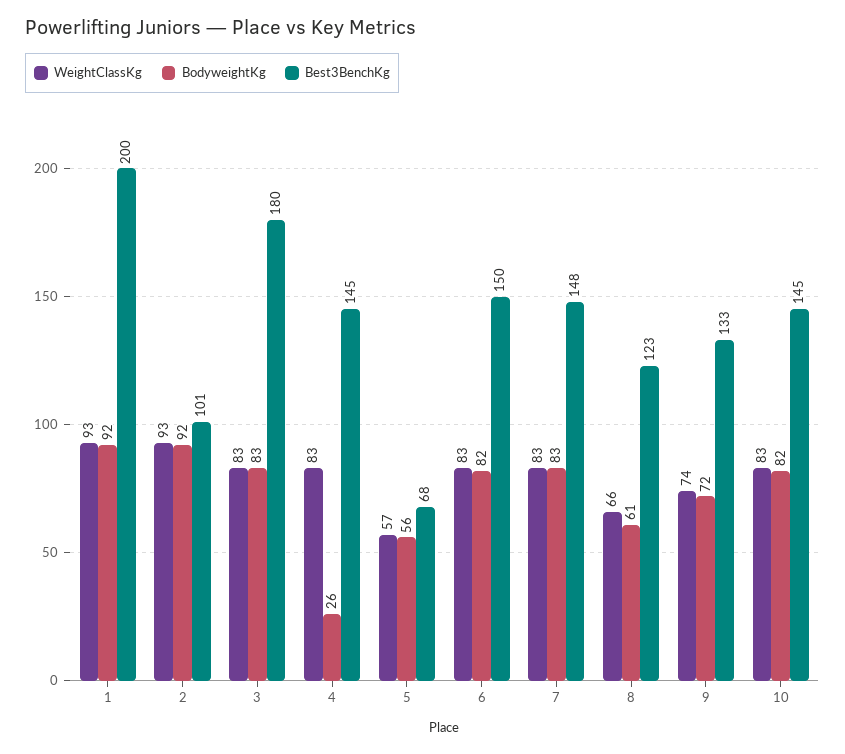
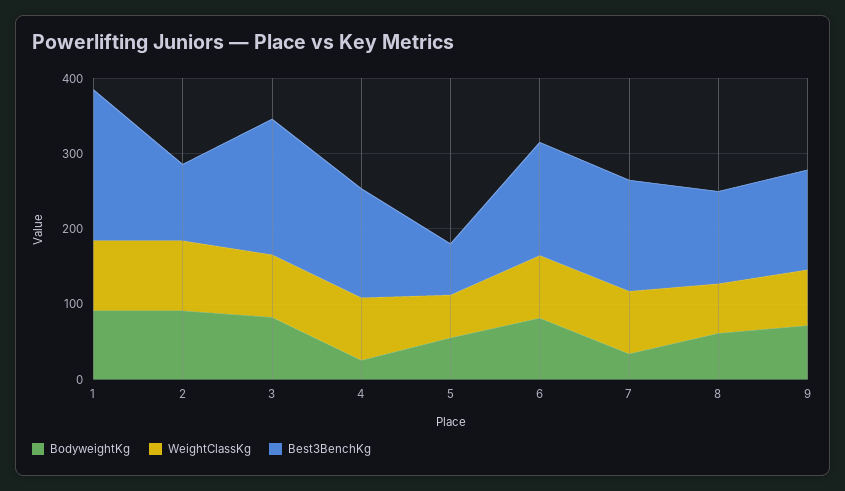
  {
    "WeightClassKg": {
      "1": 93,
      "2": 93,
      "3": 83,
      "4": 83,
      "5": 57,
      "6": 83,
      "7": 83,
      "8": 66,
-     "9": 74,
+     "9": 74
-     "10": 83
    },
    "BodyweightKg": {
      "1": 92,
      "2": 92,
      "3": 83,
      "4": 26,
      "5": 56,
      "6": 82,
-     "7": 83,
+     "7": 40,
      "8": 61,
-     "9": 72,
+     "9": 72
-     "10": 82
    },
    "Best3BenchKg": {
      "1": 200,
      "2": 101,
      "3": 180,
      "4": 145,
      "5": 68,
      "6": 150,
      "7": 148,
      "8": 123,
-     "9": 133,
+     "9": 133
-     "10": 145
    }
  }

